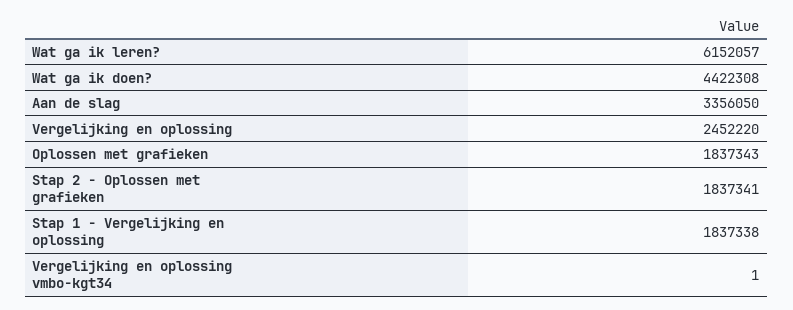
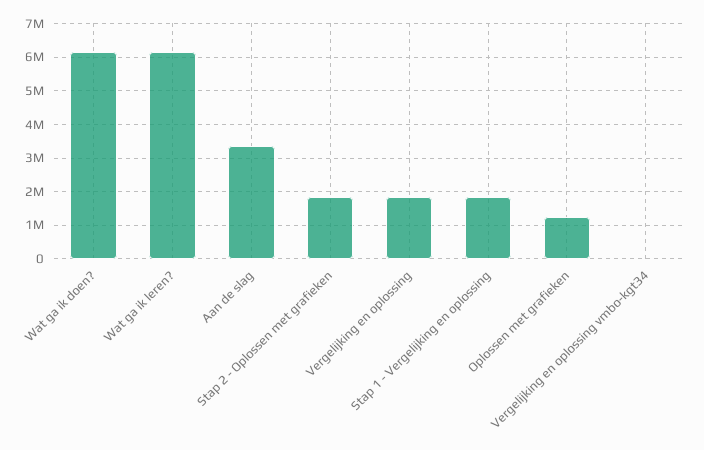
  {
    "Wat ga ik leren?": 6152057,
-   "Wat ga ik doen?": 4422308,
+   "Wat ga ik doen?": 6200000,
    "Aan de slag": 3356050,
-   "Vergelijking en oplossing": 2452220,
+   "Vergelijking en oplossing": 1800000,
-   "Oplossen met grafieken": 1837343,
+   "Oplossen met grafieken": 1200000,
    "Stap 2 - Oplossen met grafieken": 1837341,
    "Stap 1 - Vergelijking en oplossing": 1837338,
    "Vergelijking en oplossing vmbo-kgt34": 1
  }

